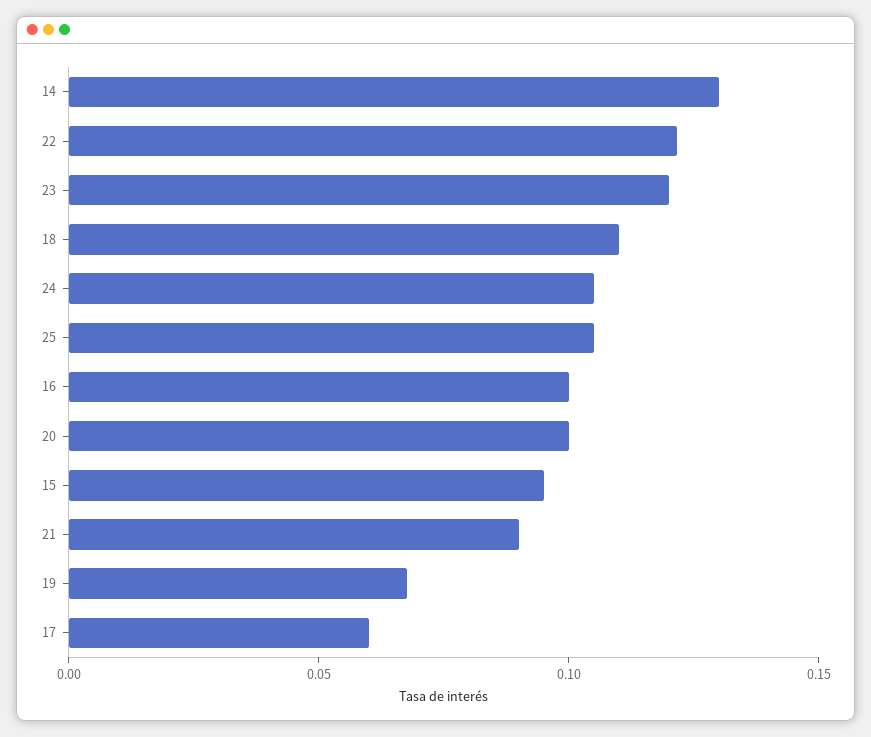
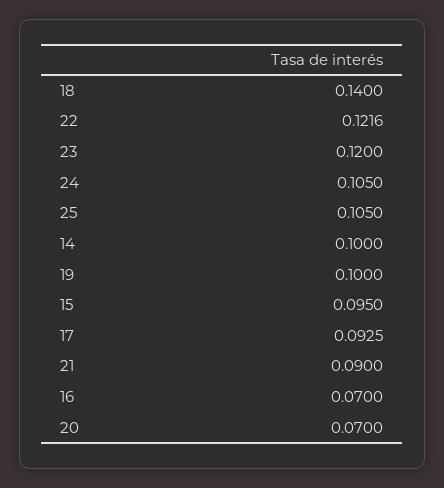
  {
-   "14": 0.13,
+   "14": 0.1,
    "22": 0.1216,
    "23": 0.12,
-   "18": 0.11,
+   "18": 0.14,
    "24": 0.105,
    "25": 0.105,
-   "16": 0.1,
+   "16": 0.07,
-   "20": 0.1,
+   "20": 0.07,
    "15": 0.095,
    "21": 0.09,
-   "19": 0.07,
+   "19": 0.1,
-   "17": 0.06
+   "17": 0.0925
  }

